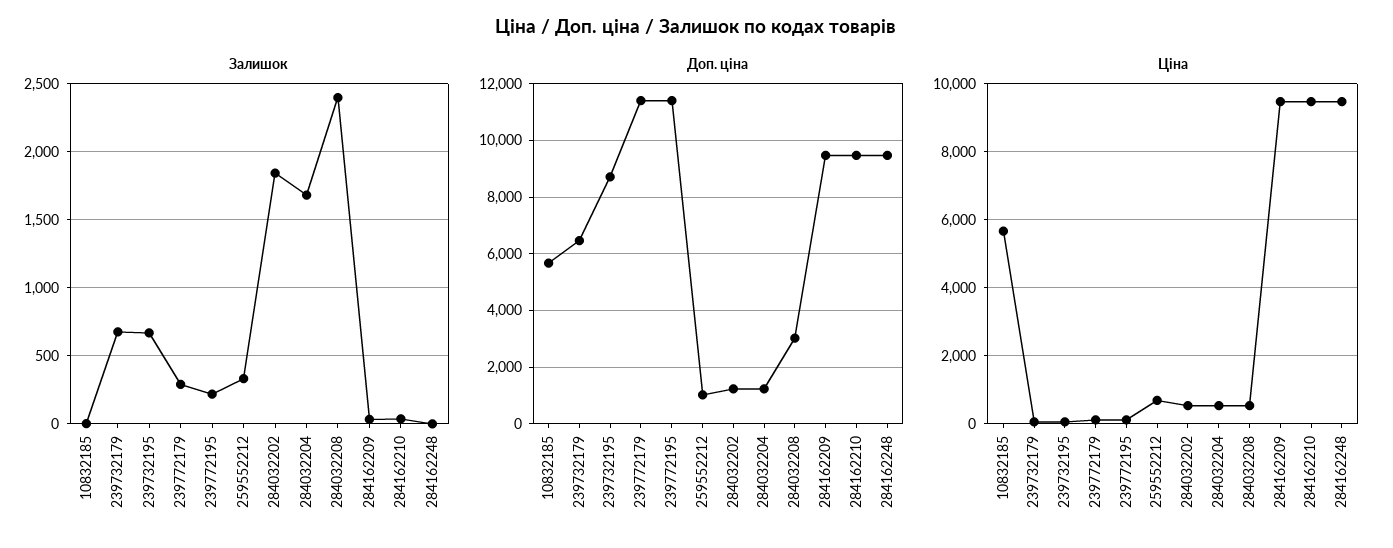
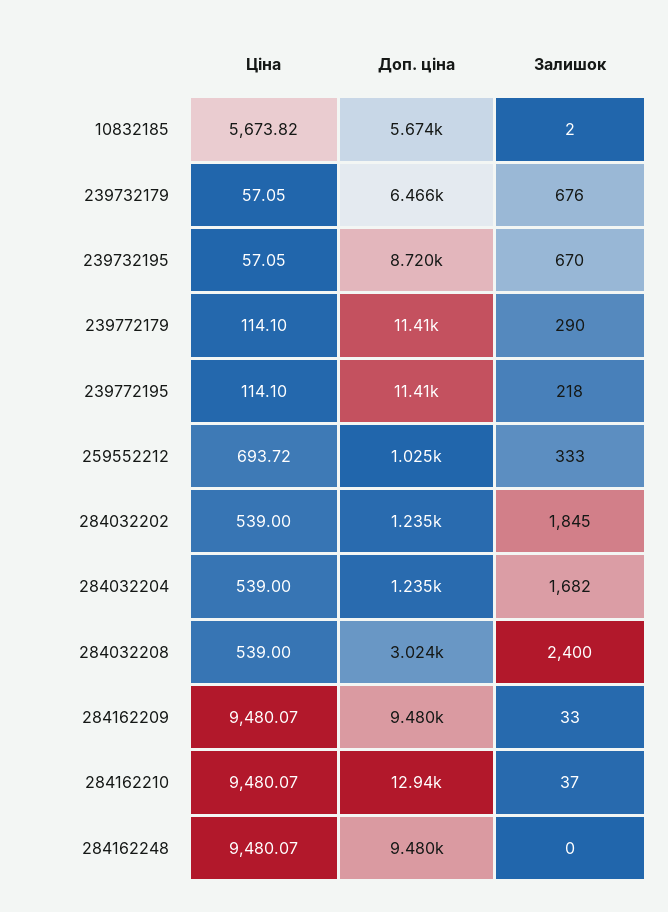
  {
    "Залишок": {
      "10832185": 2,
      "239732179": 676,
      "239732195": 670,
      "239772179": 290,
      "239772195": 218,
      "259552212": 333,
      "284032202": 1845,
      "284032204": 1682,
      "284032208": 2400,
      "284162209": 33,
      "284162210": 37,
      "284162248": 0
    },
    "Доп. ціна": {
      "10832185": 5674,
      "239732179": 6466,
      "239732195": 8720,
      "239772179": 11410,
      "239772195": 11410,
      "259552212": 1025,
      "284032202": 1235,
      "284032204": 1235,
      "284032208": 3024,
      "284162209": 9480,
-     "284162210": 9500,
+     "284162210": 12940,
      "284162248": 9480
    },
    "Ціна": {
      "10832185": 5673.82,
      "239732179": 57.05,
      "239732195": 57.05,
      "239772179": 114.1,
      "239772195": 114.1,
      "259552212": 693.72,
      "284032202": 539,
      "284032204": 539,
      "284032208": 539,
      "284162209": 9480.07,
      "284162210": 9480.07,
      "284162248": 9480.07
    }
  }

